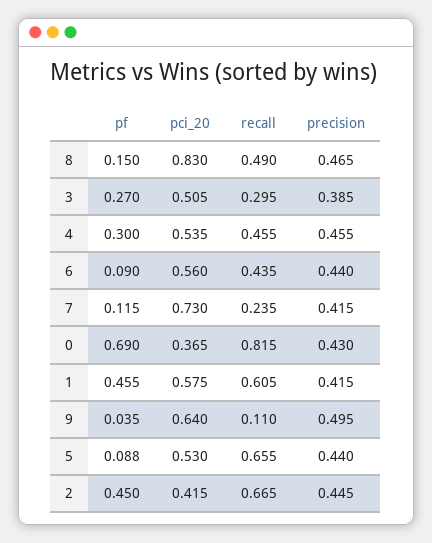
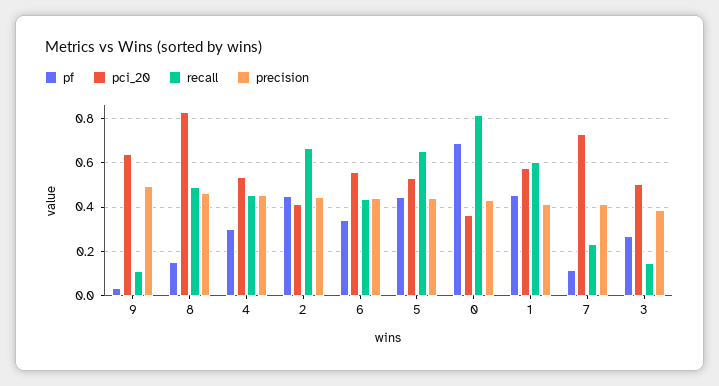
  {
    "pf": {
      "8": 0.15,
      "3": 0.27,
      "4": 0.3,
-     "6": 0.09,
+     "6": 0.35,
      "7": 0.115,
      "0": 0.69,
      "1": 0.455,
      "9": 0.035,
-     "5": 0.088,
+     "5": 0.45,
      "2": 0.45
    },
    "pci_20": {
      "8": 0.83,
      "3": 0.505,
      "4": 0.535,
      "6": 0.56,
      "7": 0.73,
      "0": 0.365,
      "1": 0.575,
      "9": 0.64,
      "5": 0.53,
      "2": 0.415
    },
    "recall": {
      "8": 0.49,
-     "3": 0.295,
+     "3": 0.15,
      "4": 0.455,
      "6": 0.435,
      "7": 0.235,
      "0": 0.815,
      "1": 0.605,
      "9": 0.11,
      "5": 0.655,
      "2": 0.665
    },
    "precision": {
      "8": 0.465,
      "3": 0.385,
      "4": 0.455,
      "6": 0.44,
      "7": 0.415,
      "0": 0.43,
      "1": 0.415,
      "9": 0.495,
      "5": 0.44,
      "2": 0.445
    }
  }

